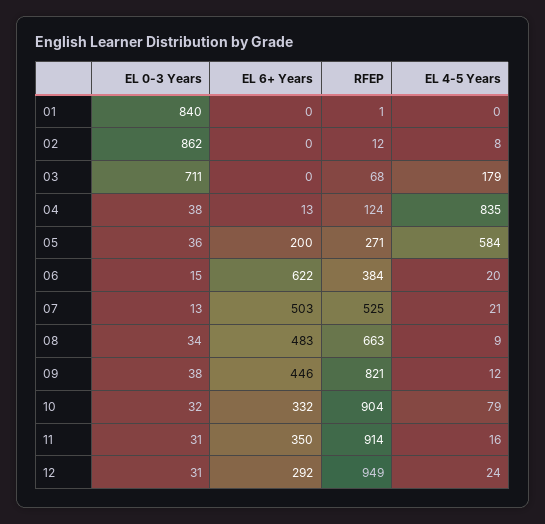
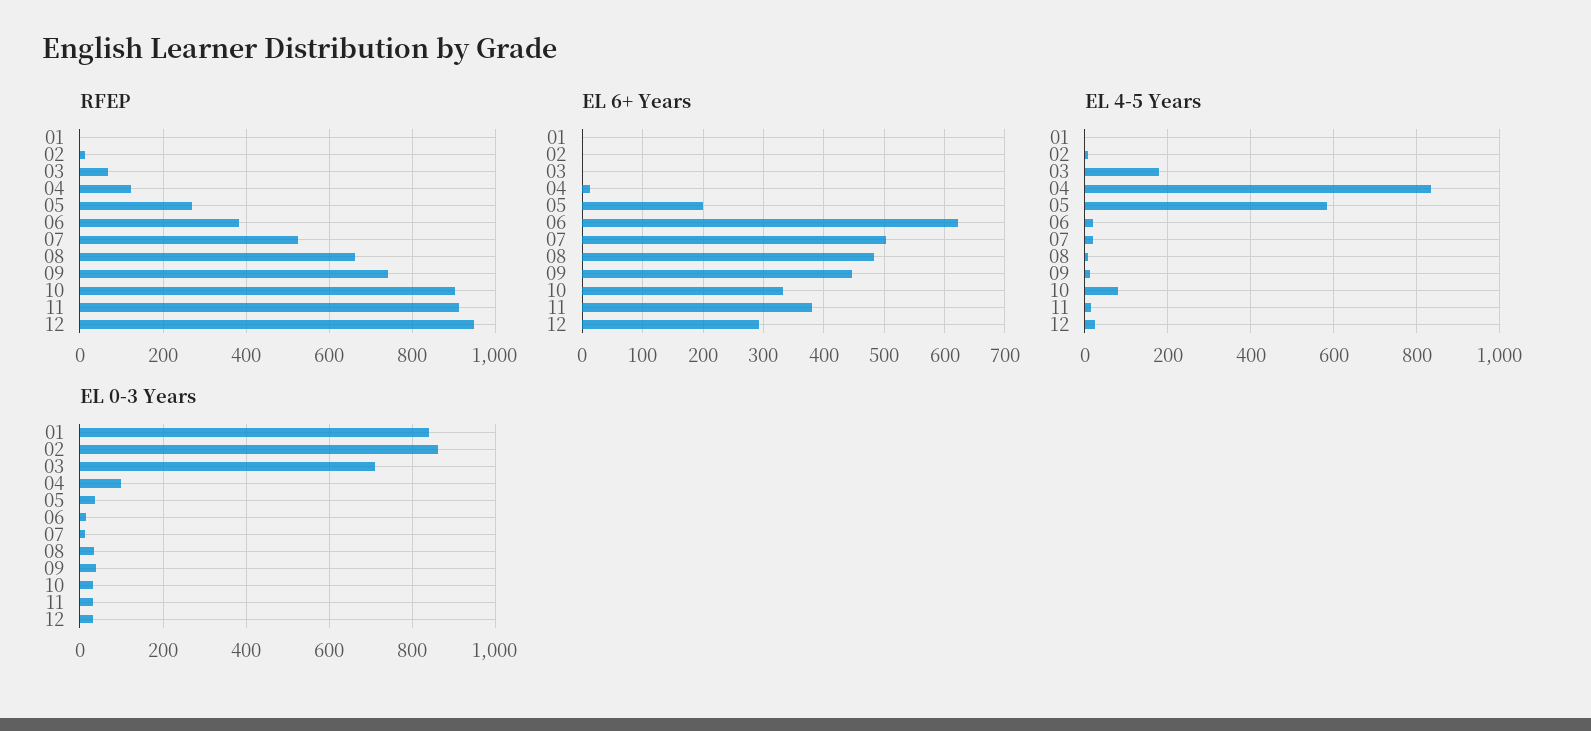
  {
    "EL 0-3 Years": {
      "01": 840,
      "02": 862,
      "03": 711,
-     "04": 38,
+     "04": 100,
      "05": 36,
      "06": 15,
      "07": 13,
      "08": 34,
      "09": 38,
      "10": 32,
      "11": 31,
      "12": 31
    },
    "EL 6+ Years": {
      "01": 0,
      "02": 0,
      "03": 0,
      "04": 13,
      "05": 200,
      "06": 622,
      "07": 503,
      "08": 483,
      "09": 446,
      "10": 332,
-     "11": 350,
+     "11": 380,
      "12": 292
    },
    "RFEP": {
      "01": 1,
      "02": 12,
      "03": 68,
      "04": 124,
      "05": 271,
      "06": 384,
      "07": 525,
      "08": 663,
-     "09": 821,
+     "09": 740,
      "10": 904,
      "11": 914,
      "12": 949
    },
    "EL 4-5 Years": {
      "01": 0,
      "02": 8,
      "03": 179,
      "04": 835,
      "05": 584,
      "06": 20,
      "07": 21,
      "08": 9,
      "09": 12,
      "10": 79,
      "11": 16,
      "12": 24
    }
  }

